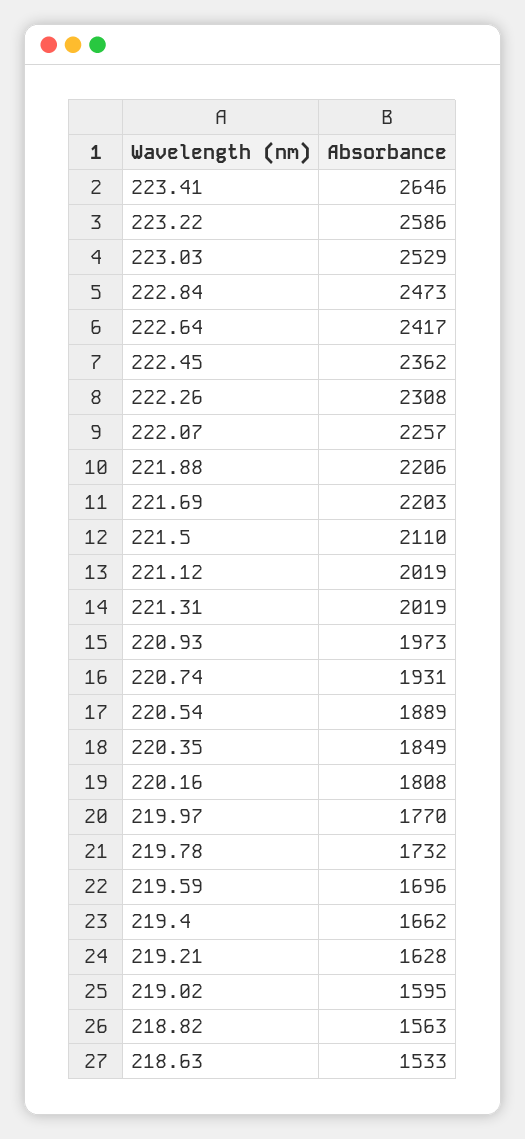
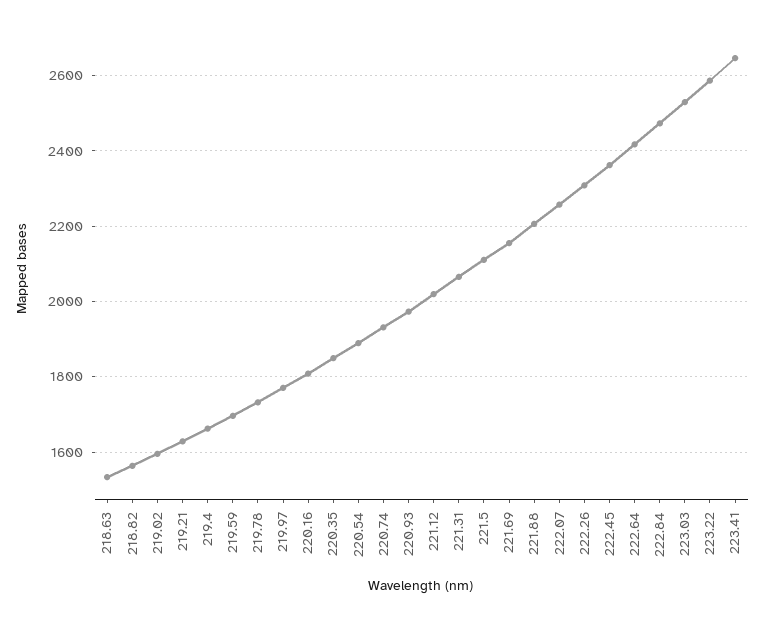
  {
    "223.41": 2646,
    "223.22": 2586,
    "223.03": 2529,
    "222.84": 2473,
    "222.64": 2417,
    "222.45": 2362,
    "222.26": 2308,
    "222.07": 2257,
    "221.88": 2206,
-   "221.69": 2203,
+   "221.69": 2160,
    "221.5": 2110,
    "221.12": 2019,
-   "221.31": 2019,
+   "221.31": 2060,
    "220.93": 1973,
    "220.74": 1931,
    "220.54": 1889,
    "220.35": 1849,
    "220.16": 1808,
    "219.97": 1770,
    "219.78": 1732,
    "219.59": 1696,
    "219.4": 1662,
    "219.21": 1628,
    "219.02": 1595,
    "218.82": 1563,
    "218.63": 1533
  }

